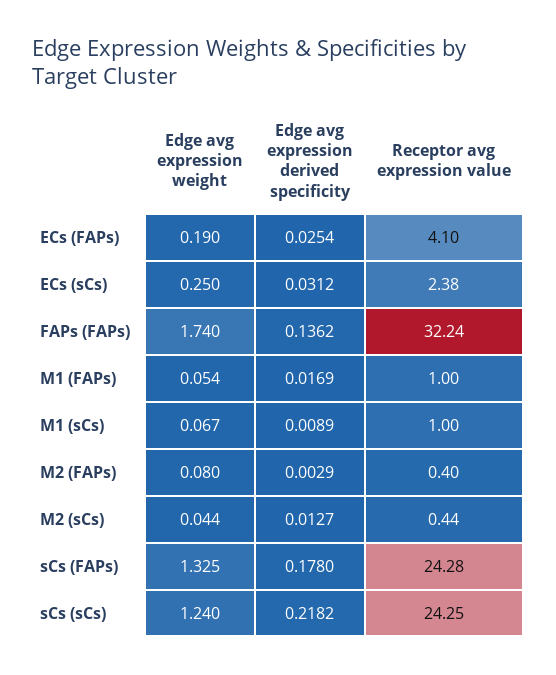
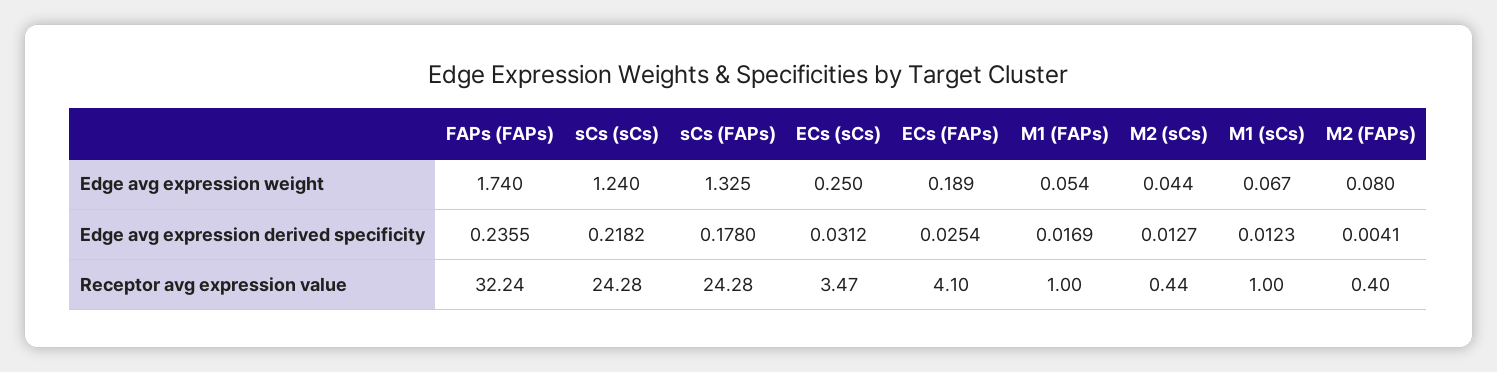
  {
    "Edge avg expression weight": {
-     "ECs (FAPs)": 0.19,
+     "ECs (FAPs)": 0.189,
      "ECs (sCs)": 0.25,
      "FAPs (FAPs)": 1.74,
      "M1 (FAPs)": 0.054,
      "M1 (sCs)": 0.067,
      "M2 (FAPs)": 0.08,
      "M2 (sCs)": 0.044,
      "sCs (FAPs)": 1.325,
      "sCs (sCs)": 1.24
    },
    "Edge avg expression derived specificity": {
      "ECs (FAPs)": 0.0254,
      "ECs (sCs)": 0.0312,
-     "FAPs (FAPs)": 0.1362,
+     "FAPs (FAPs)": 0.2355,
      "M1 (FAPs)": 0.0169,
-     "M1 (sCs)": 0.0089,
+     "M1 (sCs)": 0.0123,
-     "M2 (FAPs)": 0.0029,
+     "M2 (FAPs)": 0.0041,
      "M2 (sCs)": 0.0127,
      "sCs (FAPs)": 0.178,
      "sCs (sCs)": 0.2182
    },
    "Receptor avg expression value": {
      "ECs (FAPs)": 4.1,
-     "ECs (sCs)": 2.38,
+     "ECs (sCs)": 3.47,
      "FAPs (FAPs)": 32.24,
      "M1 (FAPs)": 1,
      "M1 (sCs)": 1,
      "M2 (FAPs)": 0.4,
      "M2 (sCs)": 0.44,
      "sCs (FAPs)": 24.28,
-     "sCs (sCs)": 24.25
+     "sCs (sCs)": 24.28
    }
  }

